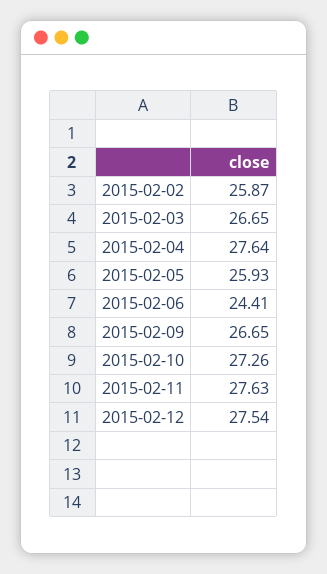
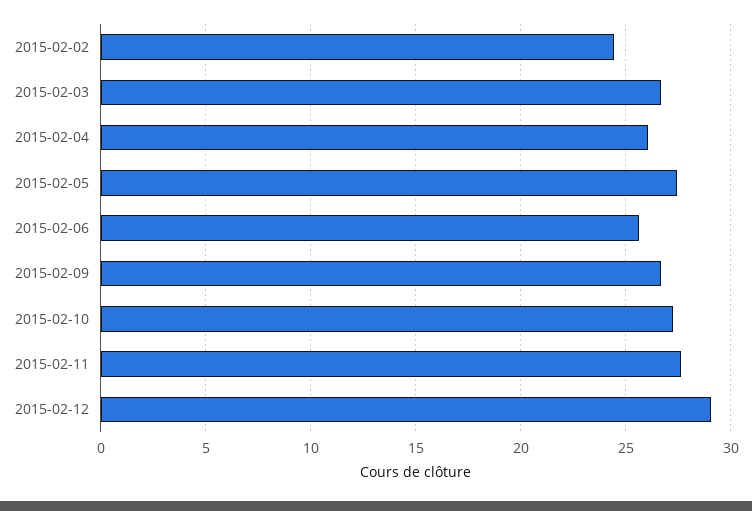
  {
-   "2015-02-02": 25.87,
+   "2015-02-02": 24.5,
    "2015-02-03": 26.65,
-   "2015-02-04": 27.64,
+   "2015-02-04": 26,
-   "2015-02-05": 25.93,
+   "2015-02-05": 27.5,
-   "2015-02-06": 24.41,
+   "2015-02-06": 25.5,
    "2015-02-09": 26.65,
    "2015-02-10": 27.26,
    "2015-02-11": 27.63,
-   "2015-02-12": 27.54
+   "2015-02-12": 29
  }

